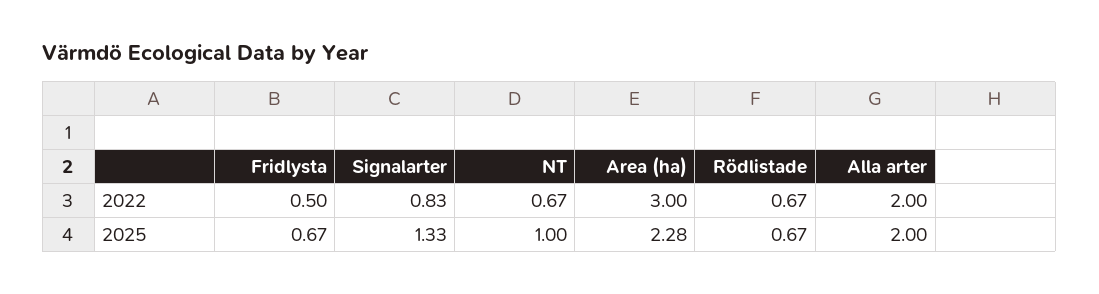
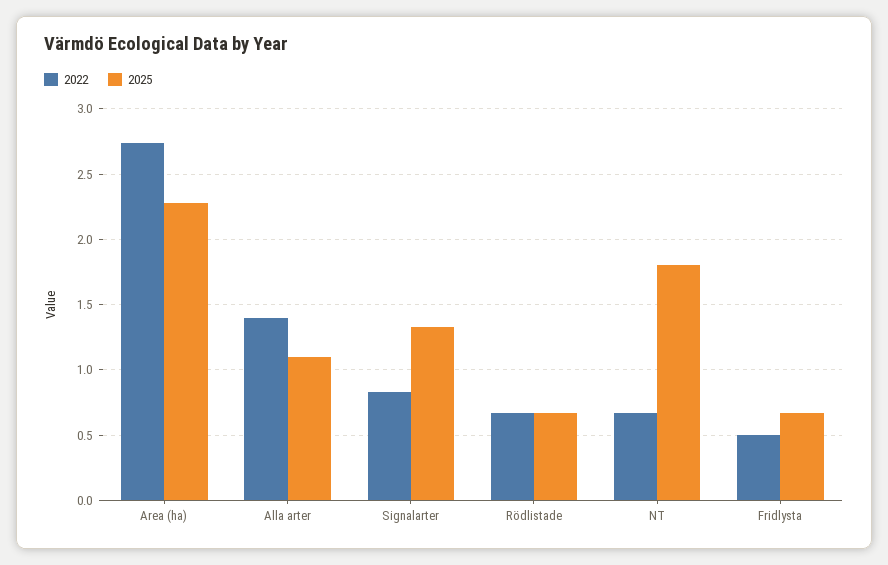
  {
    "2022": {
      "Fridlysta": 0.5,
      "Signalarter": 0.83,
      "NT": 0.67,
-     "Area (ha)": 3,
+     "Area (ha)": 2.75,
      "Rödlistade": 0.67,
-     "Alla arter": 2
+     "Alla arter": 1.4
    },
    "2025": {
      "Fridlysta": 0.67,
      "Signalarter": 1.33,
-     "NT": 1,
+     "NT": 1.8,
      "Area (ha)": 2.28,
      "Rödlistade": 0.67,
-     "Alla arter": 2
+     "Alla arter": 1.1
    }
  }

